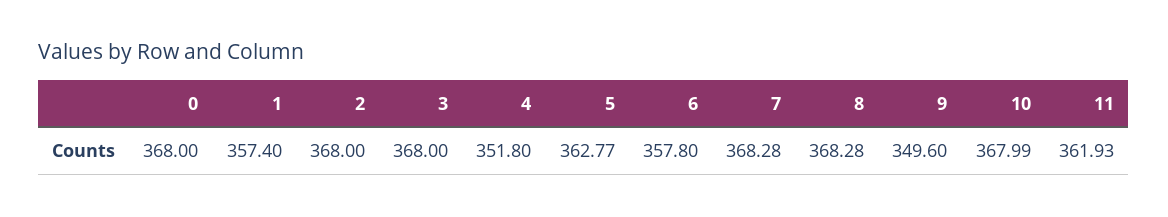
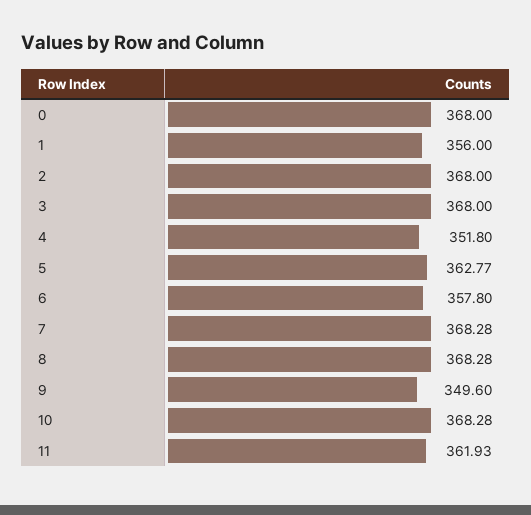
  {
    "0": 368,
-   "1": 357.4,
+   "1": 356,
    "2": 368,
    "3": 368,
    "4": 351.8,
    "5": 362.77,
    "6": 357.8,
    "7": 368.28,
    "8": 368.28,
    "9": 349.6,
-   "10": 367.99,
+   "10": 368.28,
    "11": 361.93
  }

